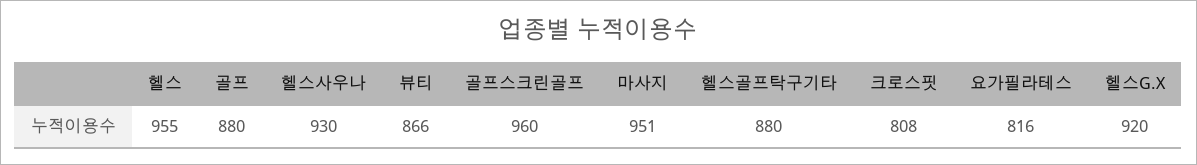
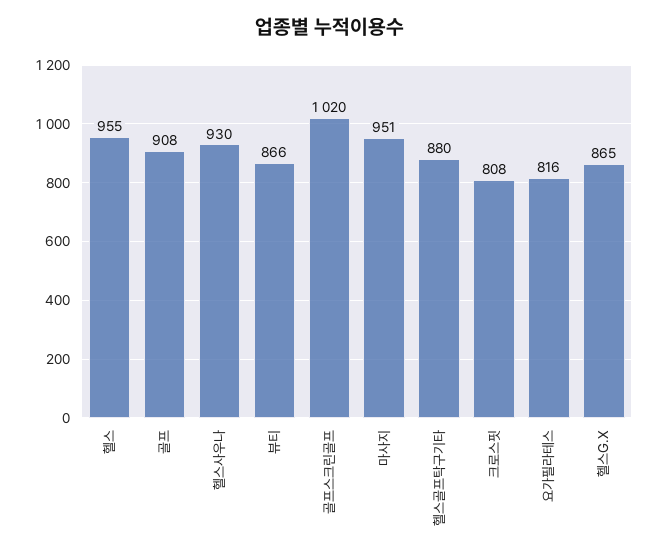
  {
    "헬스": 955,
-   "골프": 880,
+   "골프": 908,
    "헬스사우나": 930,
    "뷰티": 866,
-   "골프스크린골프": 960,
+   "골프스크린골프": 1020,
    "마사지": 951,
    "헬스골프탁구기타": 880,
    "크로스핏": 808,
    "요가필라테스": 816,
-   "헬스G.X": 920
+   "헬스G.X": 865
  }

